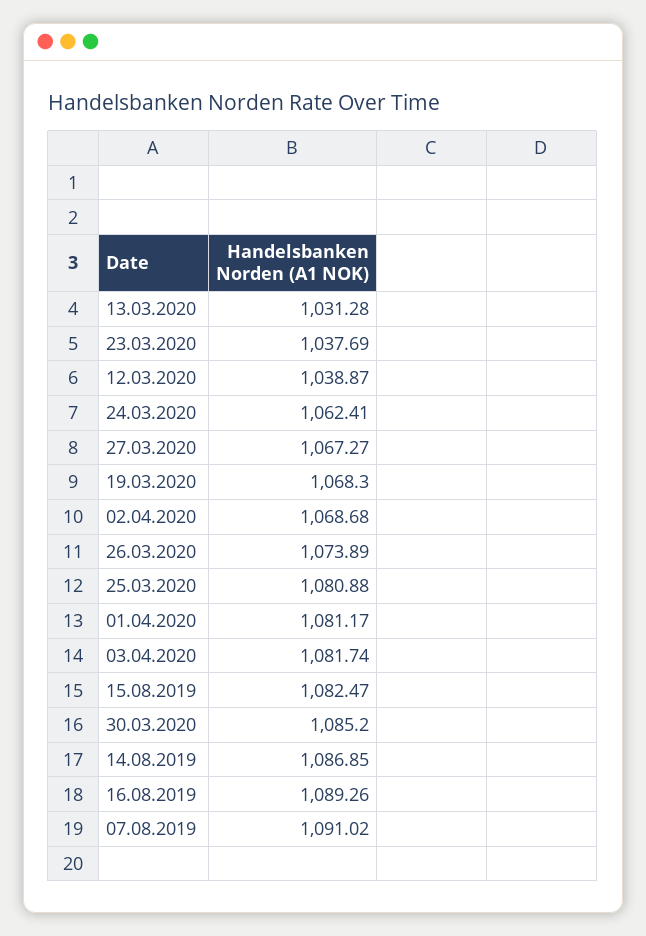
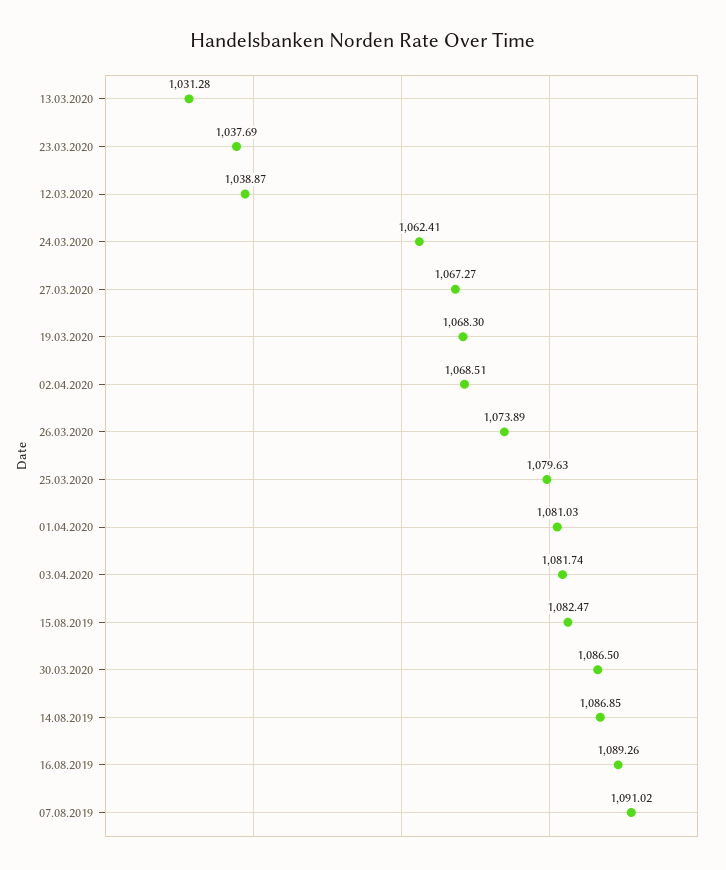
  {
    "13.03.2020": 1031.28,
    "23.03.2020": 1037.69,
    "12.03.2020": 1038.87,
    "24.03.2020": 1062.41,
    "27.03.2020": 1067.27,
    "19.03.2020": 1068.3,
-   "02.04.2020": 1068.68,
+   "02.04.2020": 1068.51,
    "26.03.2020": 1073.89,
-   "25.03.2020": 1080.88,
+   "25.03.2020": 1079.63,
-   "01.04.2020": 1081.17,
+   "01.04.2020": 1081.03,
    "03.04.2020": 1081.74,
    "15.08.2019": 1082.47,
-   "30.03.2020": 1085.2,
+   "30.03.2020": 1086.5,
    "14.08.2019": 1086.85,
    "16.08.2019": 1089.26,
    "07.08.2019": 1091.02
  }

